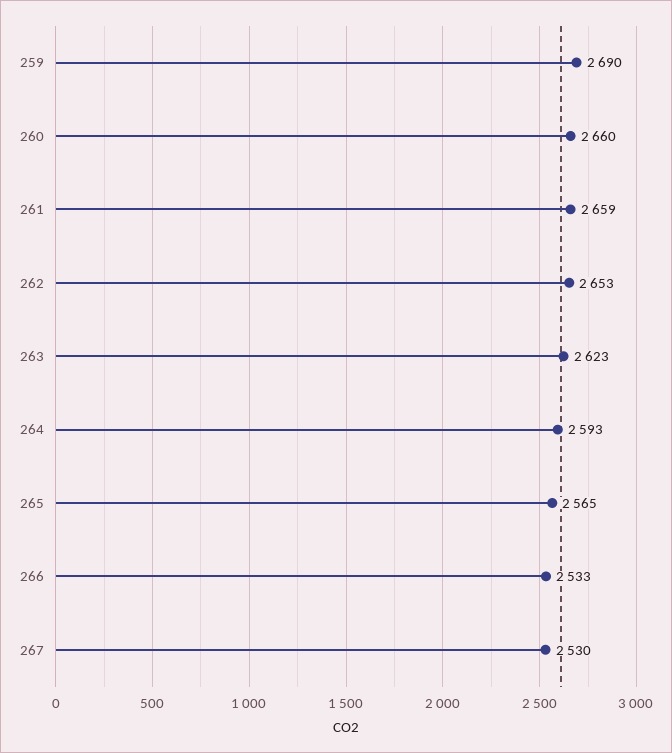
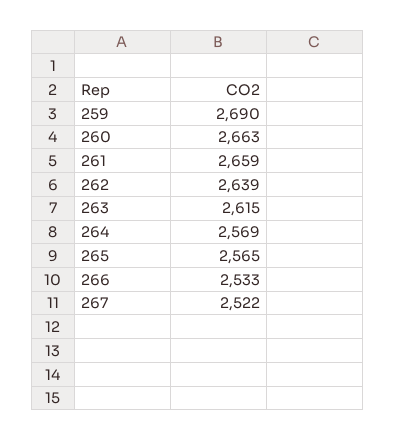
  {
    "259": 2690,
-   "260": 2660,
+   "260": 2663,
    "261": 2659,
-   "262": 2653,
+   "262": 2639,
-   "263": 2623,
+   "263": 2615,
-   "264": 2593,
+   "264": 2569,
    "265": 2565,
    "266": 2533,
-   "267": 2530
+   "267": 2522
  }

